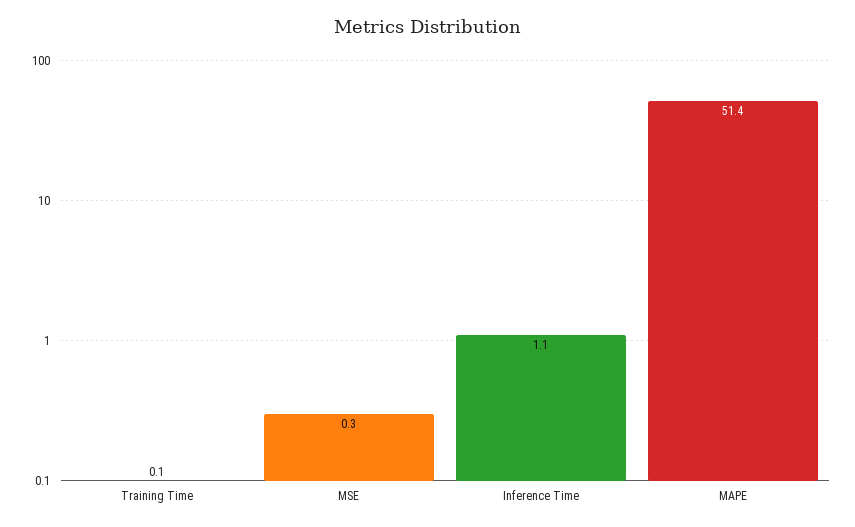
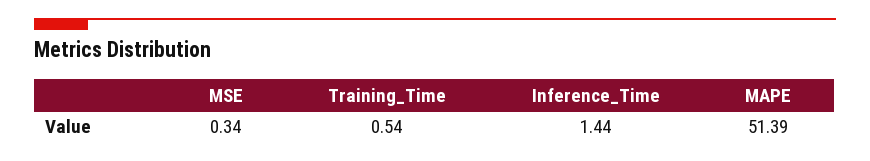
  {
-   "Training Time": 0.1,
+   "Training Time": 0.54,
    "MSE": 0.34,
-   "Inference Time": 1.1,
+   "Inference Time": 1.44,
    "MAPE": 51.39
  }

